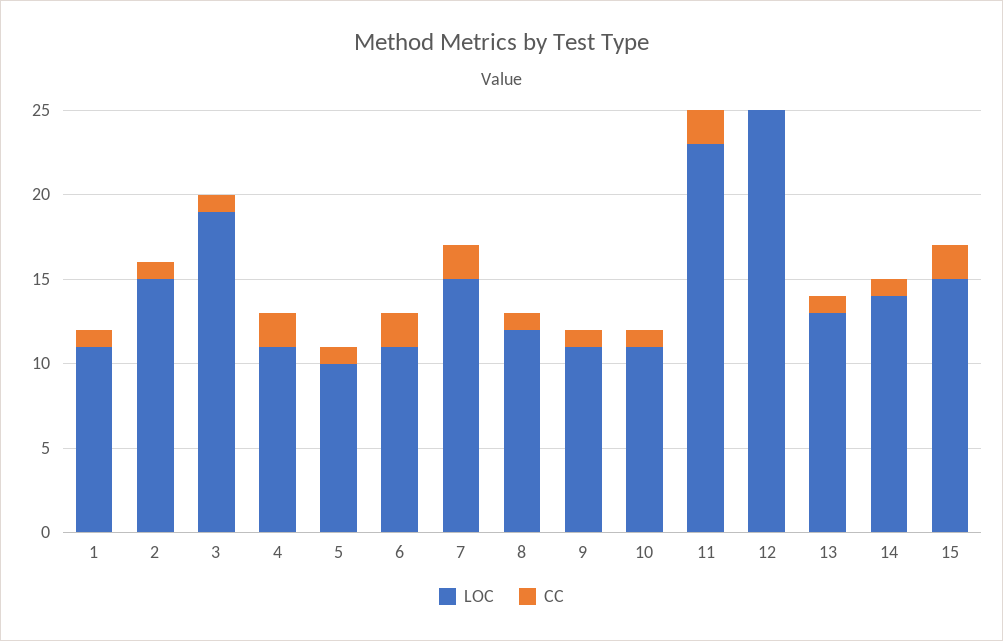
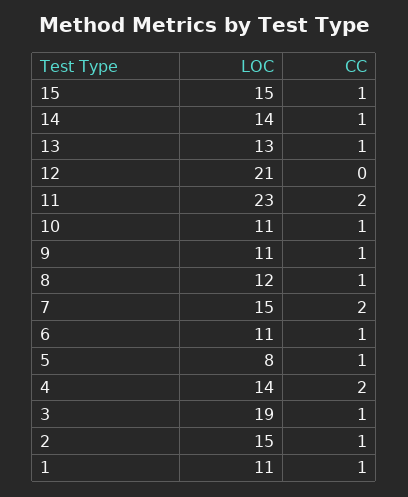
  {
    "LOC": {
      "1": 11,
      "2": 15,
      "3": 19,
-     "4": 11,
+     "4": 14,
-     "5": 10,
+     "5": 8,
      "6": 11,
      "7": 15,
      "8": 12,
      "9": 11,
      "10": 11,
      "11": 23,
-     "12": 25,
+     "12": 21,
      "13": 13,
      "14": 14,
      "15": 15
    },
    "CC": {
      "1": 1,
      "2": 1,
      "3": 1,
      "4": 2,
      "5": 1,
-     "6": 2,
+     "6": 1,
      "7": 2,
      "8": 1,
      "9": 1,
      "10": 1,
      "11": 2,
      "12": 0,
      "13": 1,
      "14": 1,
-     "15": 2
+     "15": 1
    }
  }

